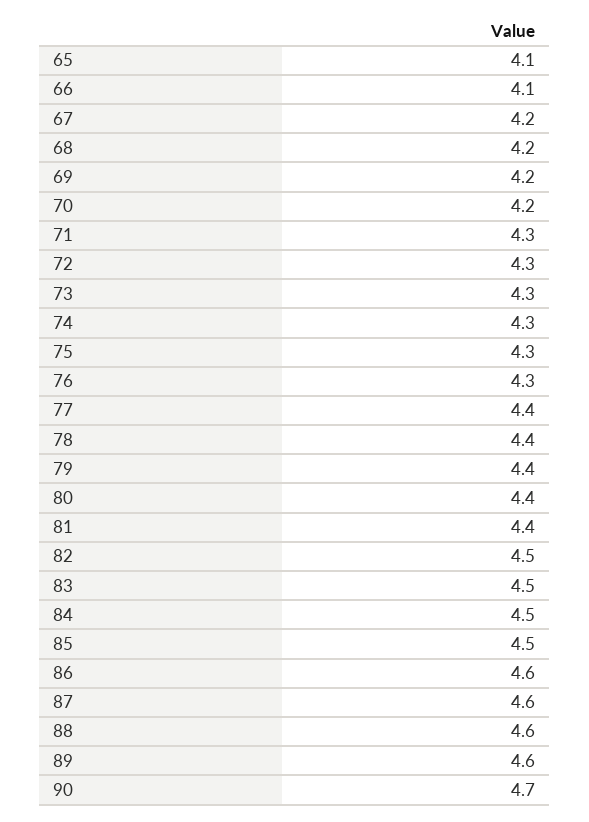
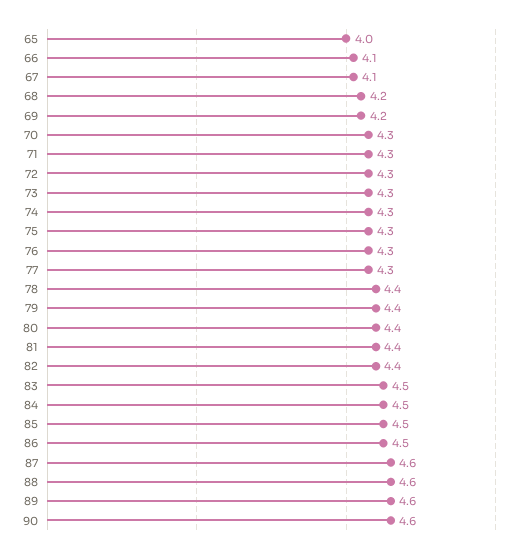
  {
-   "65": 4.1,
+   "65": 4,
    "66": 4.1,
-   "67": 4.2,
+   "67": 4.1,
    "68": 4.2,
    "69": 4.2,
-   "70": 4.2,
+   "70": 4.3,
    "71": 4.3,
    "72": 4.3,
    "73": 4.3,
    "74": 4.3,
    "75": 4.3,
    "76": 4.3,
-   "77": 4.4,
+   "77": 4.3,
    "78": 4.4,
    "79": 4.4,
    "80": 4.4,
    "81": 4.4,
-   "82": 4.5,
+   "82": 4.4,
    "83": 4.5,
    "84": 4.5,
    "85": 4.5,
-   "86": 4.6,
+   "86": 4.5,
    "87": 4.6,
    "88": 4.6,
    "89": 4.6,
-   "90": 4.7
+   "90": 4.6
  }

